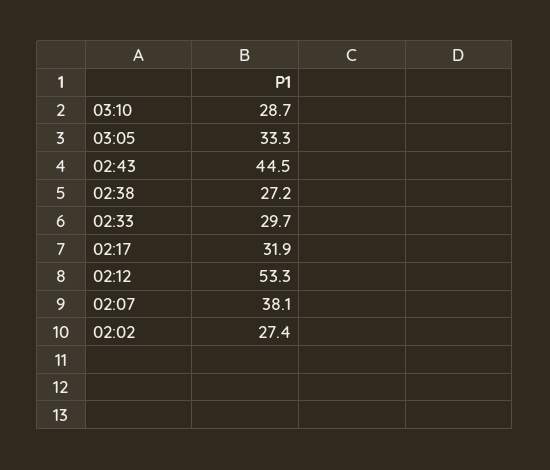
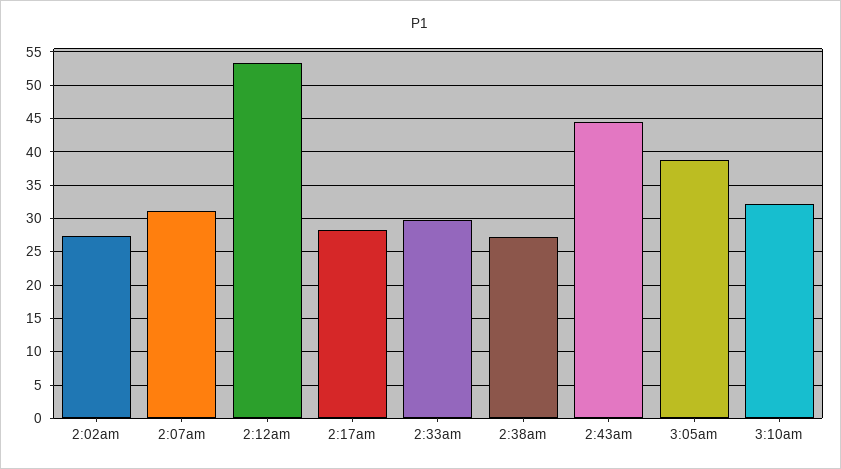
  {
-   "03:10": 28.7,
+   "03:10": 32,
-   "03:05": 33.3,
+   "03:05": 39,
    "02:43": 44.5,
    "02:38": 27.2,
    "02:33": 29.7,
-   "02:17": 31.9,
+   "02:17": 28,
    "02:12": 53.3,
-   "02:07": 38.1,
+   "02:07": 31,
    "02:02": 27.4
  }

